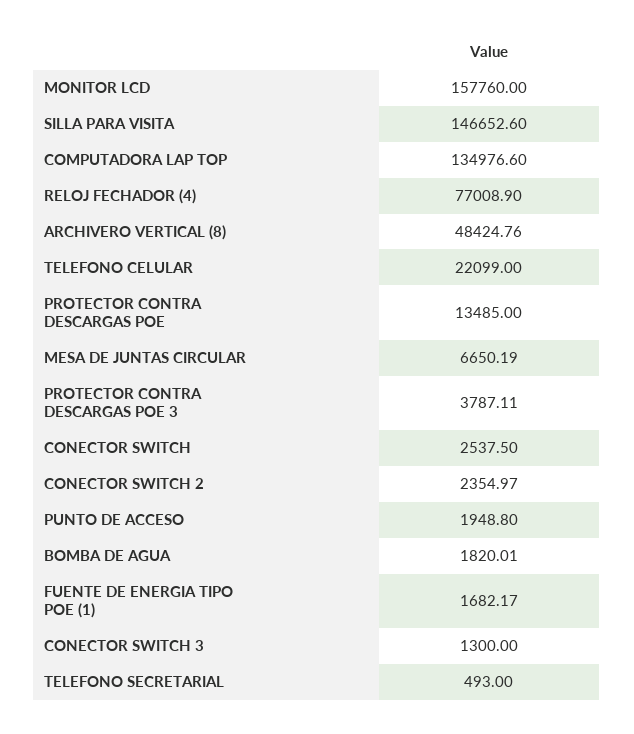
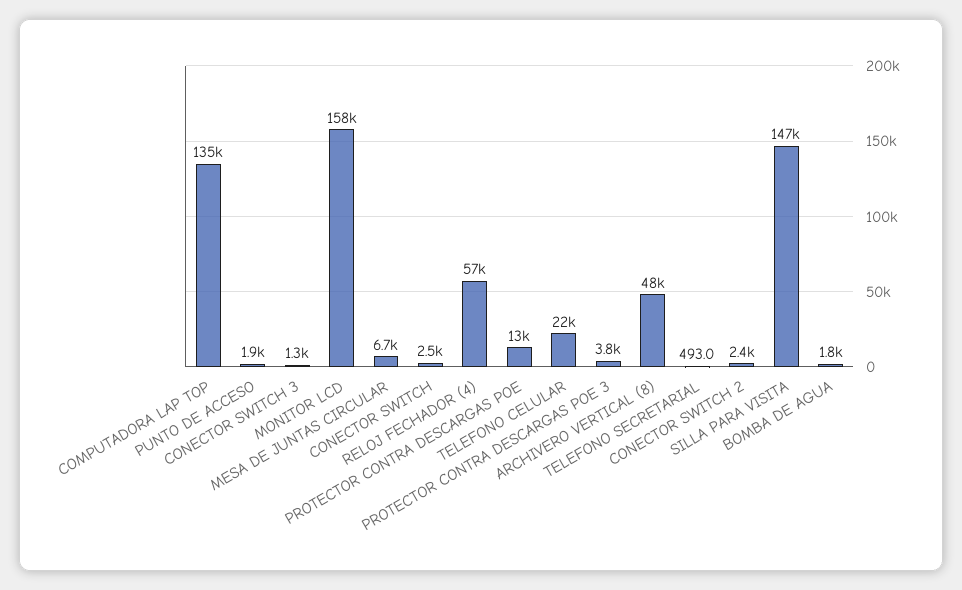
  {
    "MONITOR LCD": 157760,
    "SILLA PARA VISITA": 146652.6,
    "COMPUTADORA LAP TOP": 134976.6,
-   "RELOJ FECHADOR (4)": 77008.9,
+   "RELOJ FECHADOR (4)": 57000,
    "ARCHIVERO VERTICAL (8)": 48424.76,
    "TELEFONO CELULAR": 22099,
    "PROTECTOR CONTRA DESCARGAS POE": 13485,
    "MESA DE JUNTAS CIRCULAR": 6650.19,
    "PROTECTOR CONTRA DESCARGAS POE 3": 3787.11,
    "CONECTOR SWITCH": 2537.5,
    "CONECTOR SWITCH 2": 2354.97,
    "PUNTO DE ACCESO": 1948.8,
    "BOMBA DE AGUA": 1820.01,
-   "FUENTE DE ENERGIA TIPO POE (1)": 1682.17,
    "CONECTOR SWITCH 3": 1300,
    "TELEFONO SECRETARIAL": 493
  }

